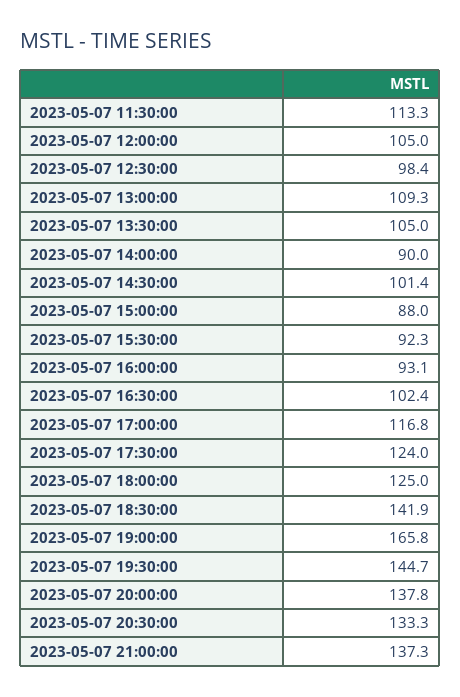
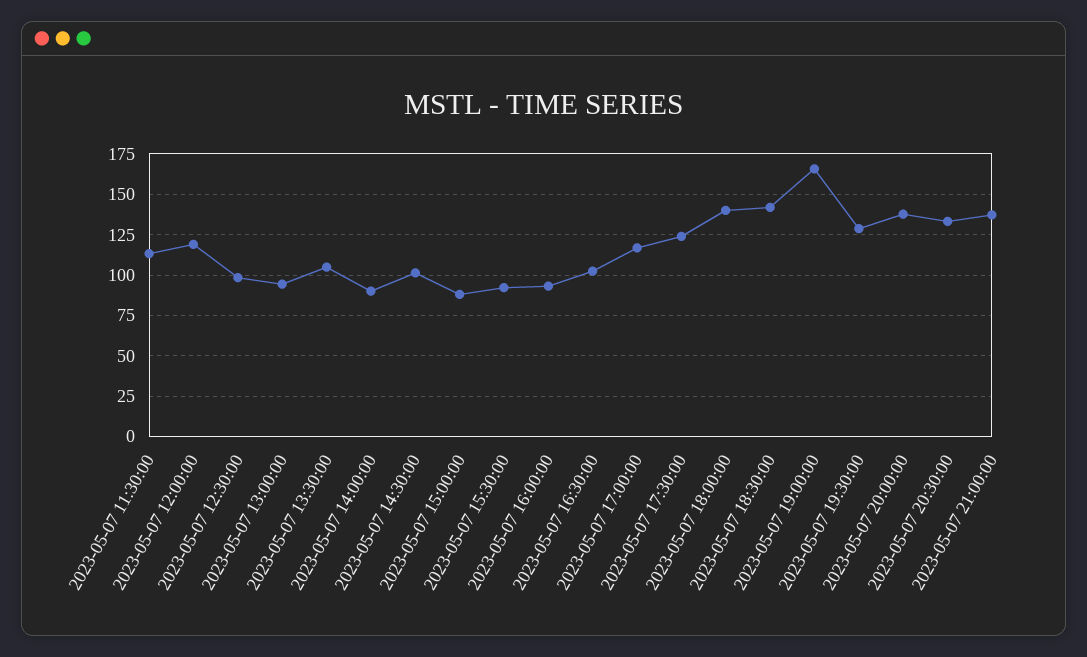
  {
    "2023-05-07 11:30:00": 113.3,
-   "2023-05-07 12:00:00": 105,
+   "2023-05-07 12:00:00": 120,
    "2023-05-07 12:30:00": 98.4,
-   "2023-05-07 13:00:00": 109.3,
+   "2023-05-07 13:00:00": 95,
    "2023-05-07 13:30:00": 105,
    "2023-05-07 14:00:00": 90,
    "2023-05-07 14:30:00": 101.4,
    "2023-05-07 15:00:00": 88,
    "2023-05-07 15:30:00": 92.3,
    "2023-05-07 16:00:00": 93.1,
    "2023-05-07 16:30:00": 102.4,
    "2023-05-07 17:00:00": 116.8,
    "2023-05-07 17:30:00": 124,
-   "2023-05-07 18:00:00": 125,
+   "2023-05-07 18:00:00": 140,
    "2023-05-07 18:30:00": 141.9,
    "2023-05-07 19:00:00": 165.8,
-   "2023-05-07 19:30:00": 144.7,
+   "2023-05-07 19:30:00": 130,
    "2023-05-07 20:00:00": 137.8,
    "2023-05-07 20:30:00": 133.3,
    "2023-05-07 21:00:00": 137.3
  }

